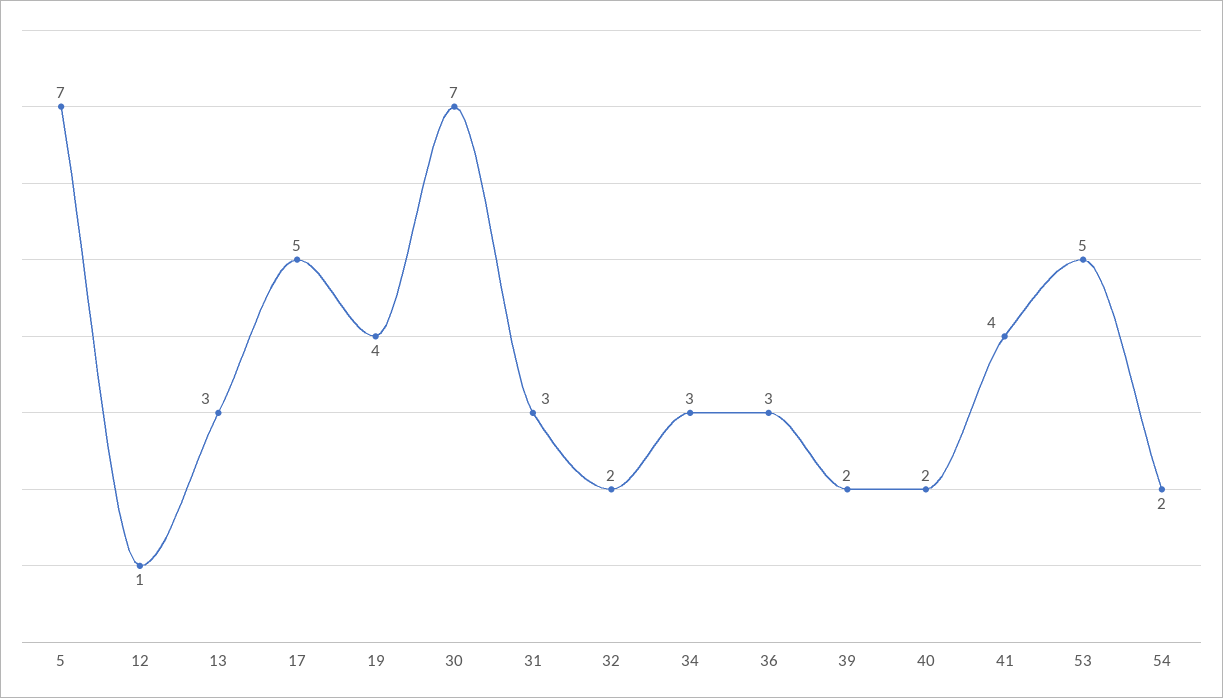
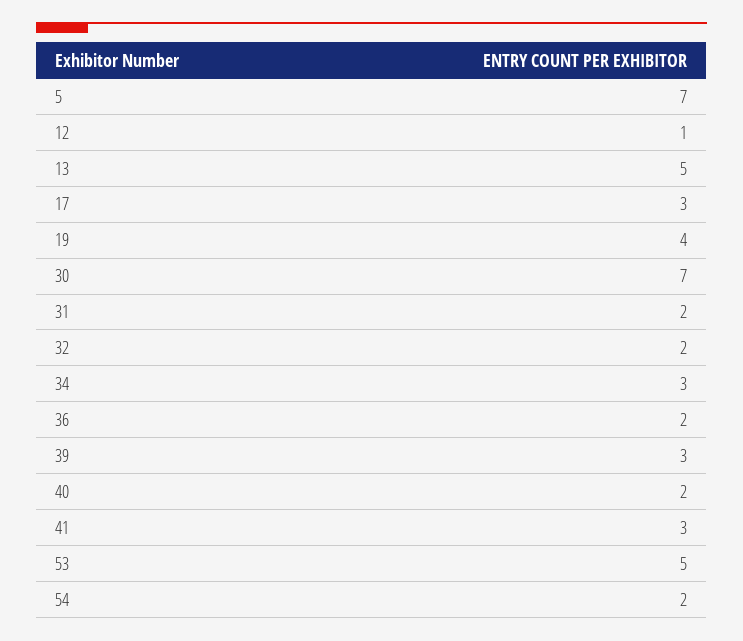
  {
    "5": 7,
    "12": 1,
-   "13": 3,
+   "13": 5,
-   "17": 5,
+   "17": 3,
    "19": 4,
    "30": 7,
-   "31": 3,
+   "31": 2,
    "32": 2,
    "34": 3,
-   "36": 3,
+   "36": 2,
-   "39": 2,
+   "39": 3,
    "40": 2,
-   "41": 4,
+   "41": 3,
    "53": 5,
    "54": 2
  }

